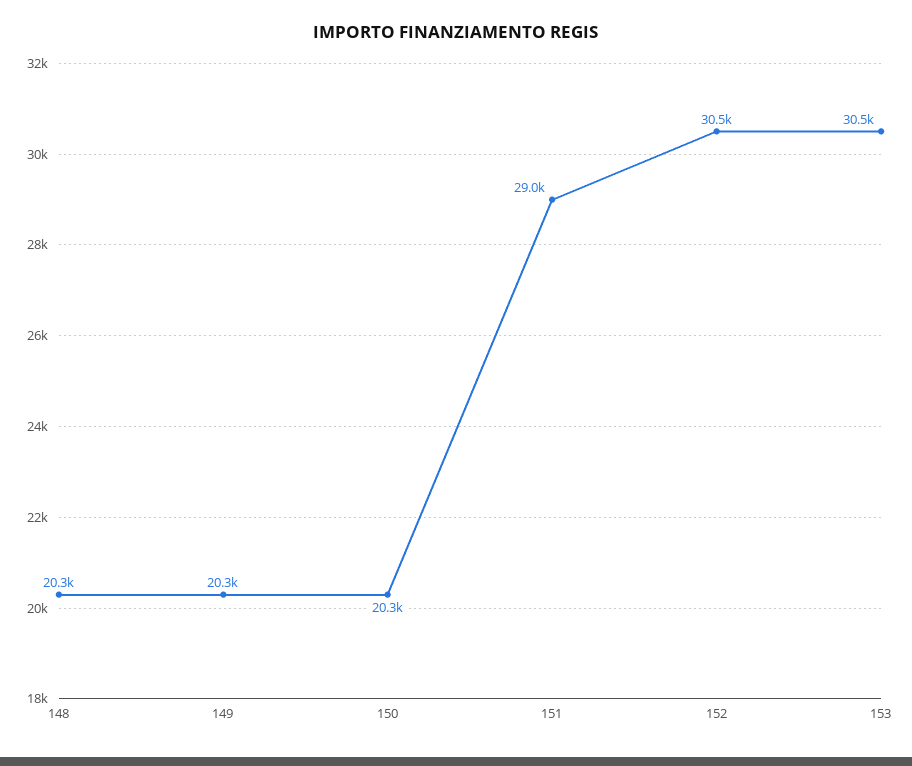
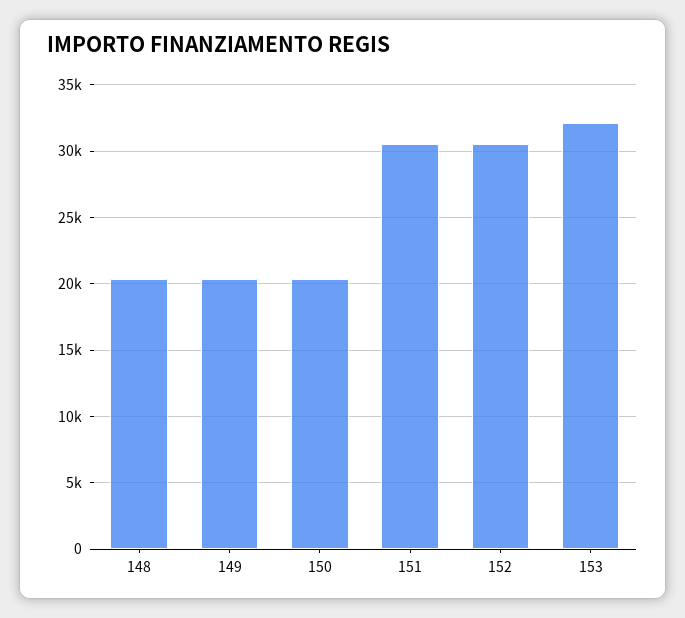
  {
    "148": 20300,
    "149": 20300,
    "150": 20300,
-   "151": 29000,
+   "151": 30500,
    "152": 30500,
-   "153": 30500
+   "153": 32000
  }

